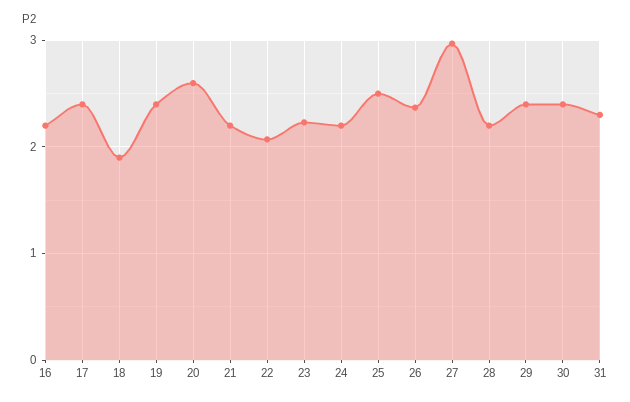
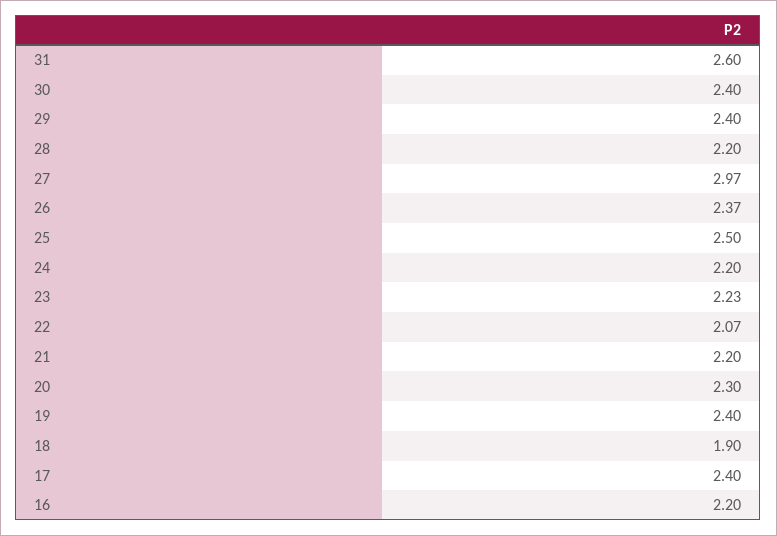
  {
    "16": 2.2,
    "17": 2.4,
    "18": 1.9,
    "19": 2.4,
-   "20": 2.6,
+   "20": 2.3,
    "21": 2.2,
    "22": 2.07,
    "23": 2.23,
    "24": 2.2,
    "25": 2.5,
    "26": 2.37,
    "27": 2.97,
    "28": 2.2,
    "29": 2.4,
    "30": 2.4,
-   "31": 2.3
+   "31": 2.6
  }

